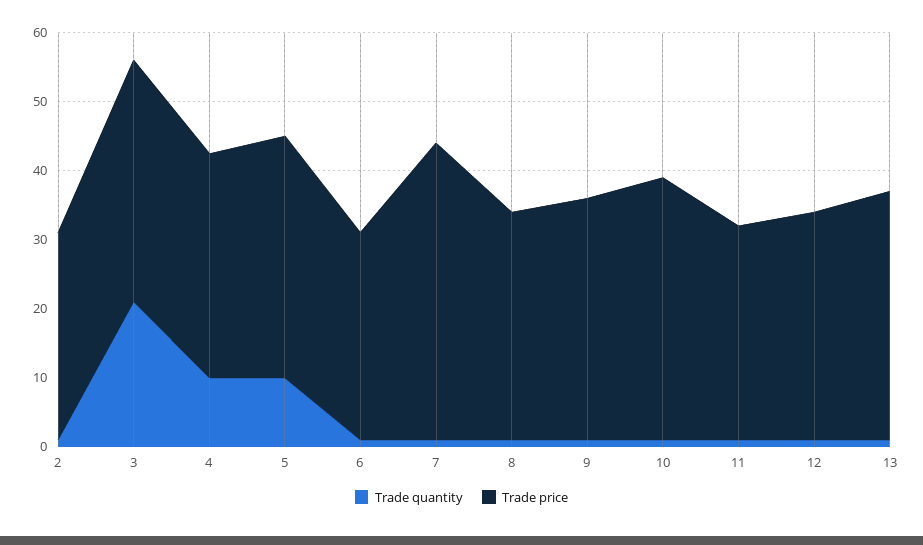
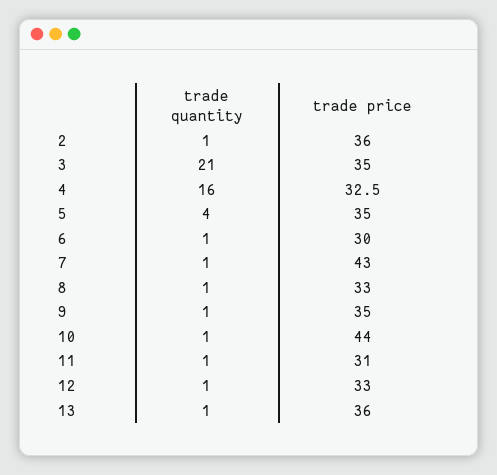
  {
    "Trade quantity": {
      "2": 1,
      "3": 21,
-     "4": 10,
+     "4": 16,
-     "5": 10,
+     "5": 4,
      "6": 1,
      "7": 1,
      "8": 1,
      "9": 1,
      "10": 1,
      "11": 1,
      "12": 1,
      "13": 1
    },
    "Trade price": {
-     "2": 30,
+     "2": 36,
      "3": 35,
      "4": 32.5,
      "5": 35,
      "6": 30,
      "7": 43,
      "8": 33,
      "9": 35,
-     "10": 38,
+     "10": 44,
      "11": 31,
      "12": 33,
      "13": 36
    }
  }

